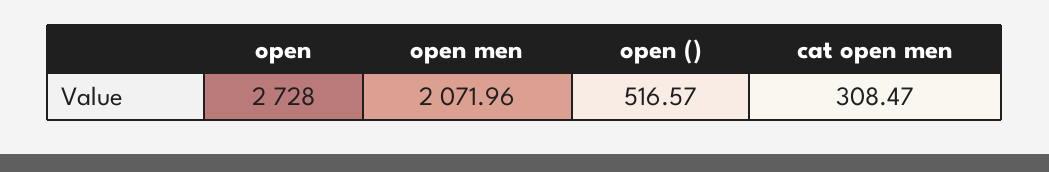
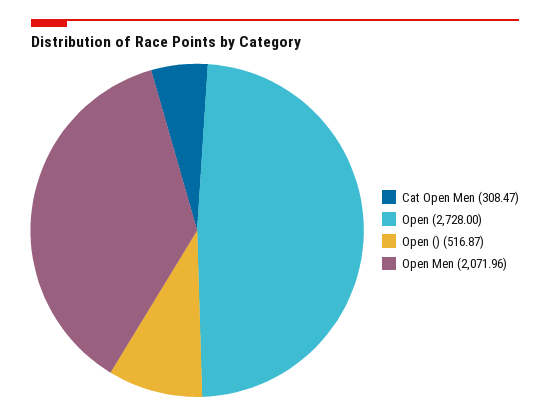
  {
    "open": 2728,
    "open men": 2071.96,
-   "open ()": 516.57,
+   "open ()": 516.87,
    "cat open men": 308.47
  }

